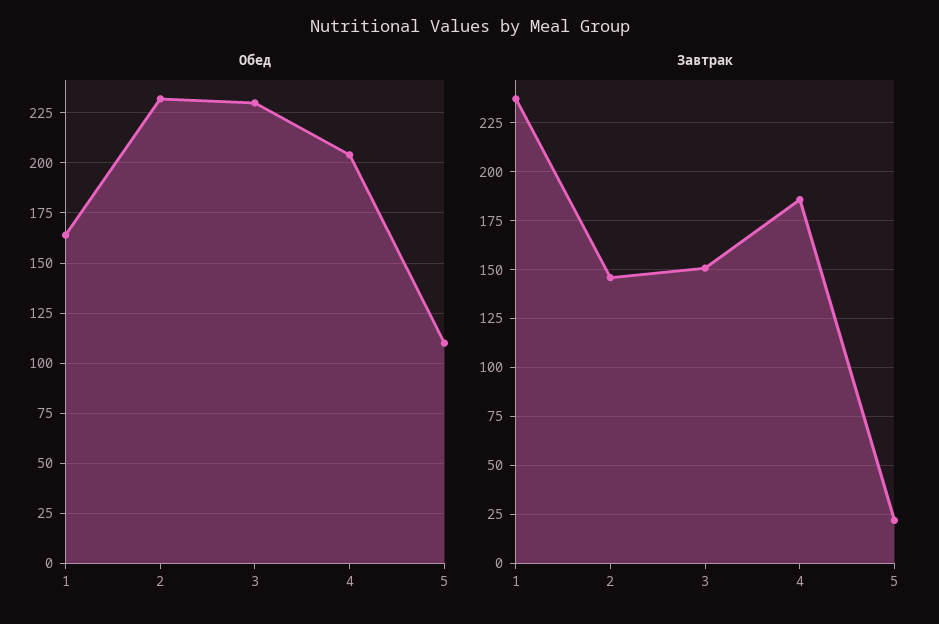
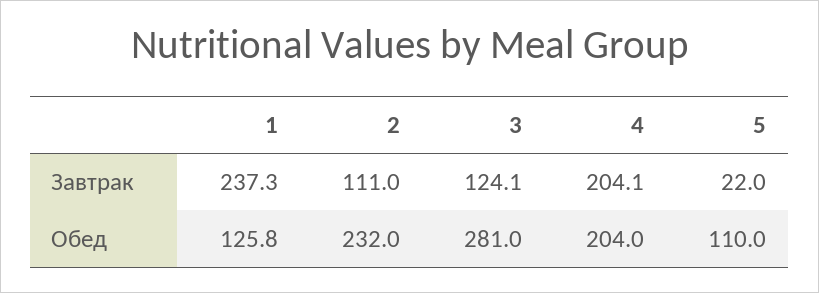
  {
    "Обед": {
-     "1": 165,
+     "1": 125.8,
      "2": 232,
-     "3": 230,
+     "3": 281,
      "4": 204,
      "5": 110
    },
    "Завтрак": {
      "1": 237.3,
-     "2": 145,
+     "2": 111,
-     "3": 150,
+     "3": 124.1,
-     "4": 185,
+     "4": 204.1,
      "5": 22
    }
  }

